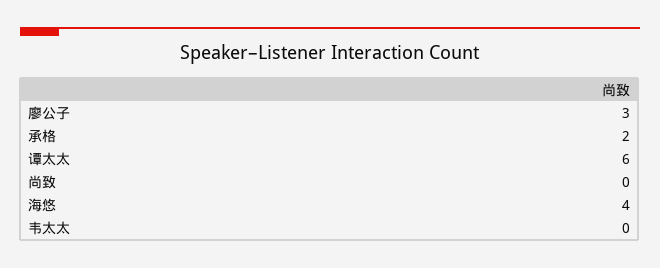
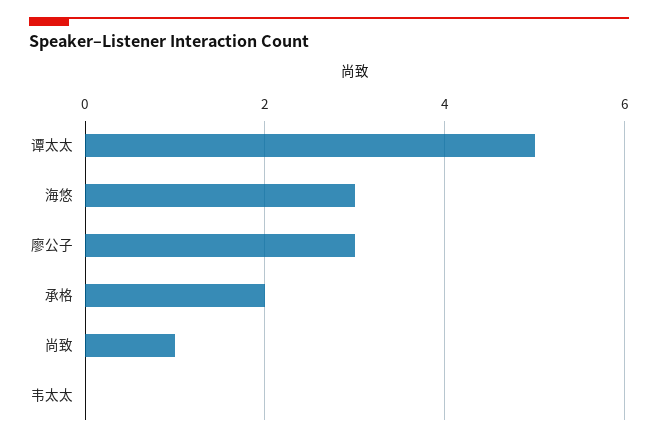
  {
    "廖公子": 3,
    "承格": 2,
-   "谭太太": 6,
+   "谭太太": 5,
-   "尚致": 0,
+   "尚致": 1,
-   "海悠": 4,
+   "海悠": 3,
    "韦太太": 0
  }

